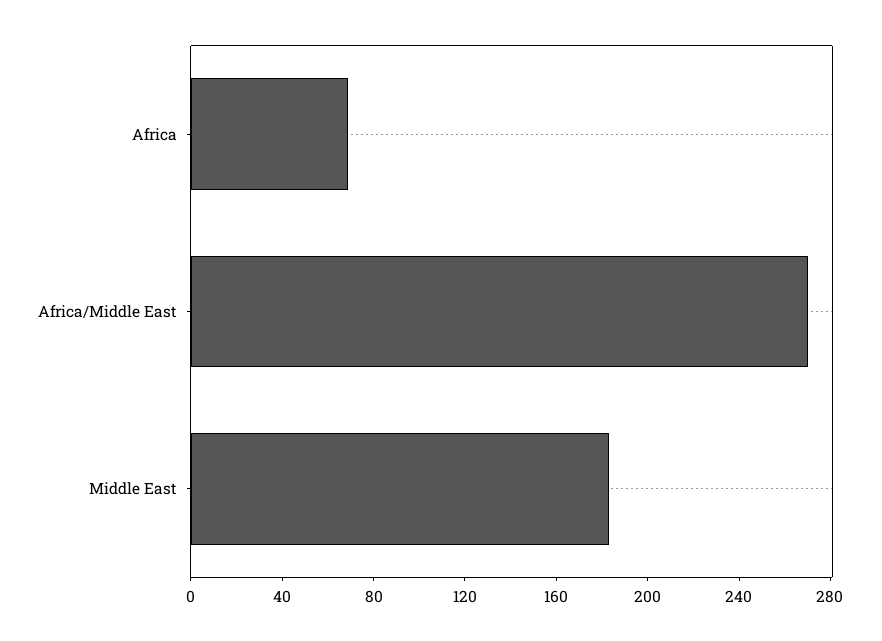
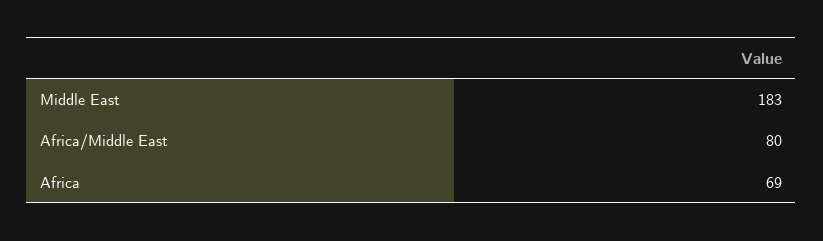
  {
    "Africa": 69,
-   "Africa/Middle East": 270,
+   "Africa/Middle East": 80,
    "Middle East": 183
  }

